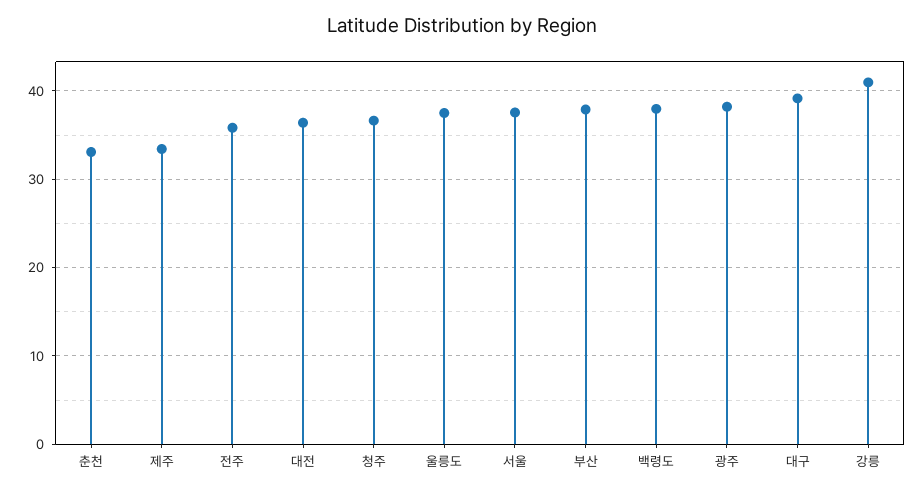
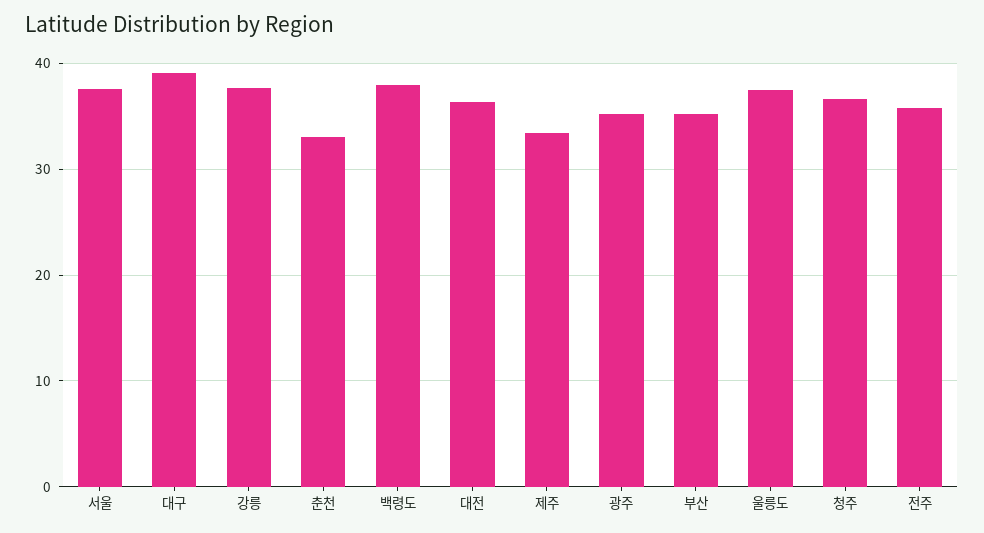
  {
    "춘천": 33,
    "제주": 33,
    "전주": 36,
    "대전": 36,
    "청주": 37,
    "울릉도": 37,
    "서울": 38,
-   "부산": 38,
+   "부산": 35,
    "백령도": 38,
-   "광주": 38,
+   "광주": 35,
    "대구": 39,
-   "강릉": 41
+   "강릉": 38
  }

